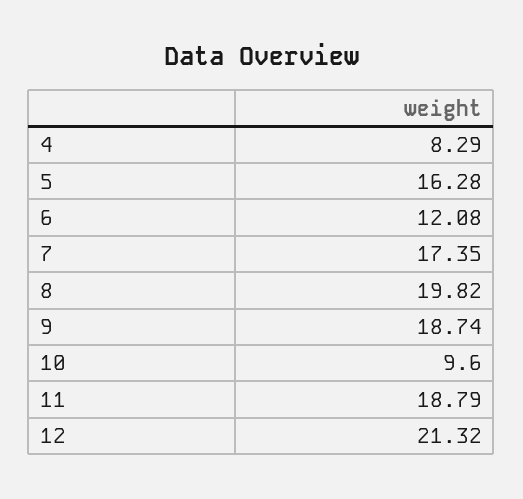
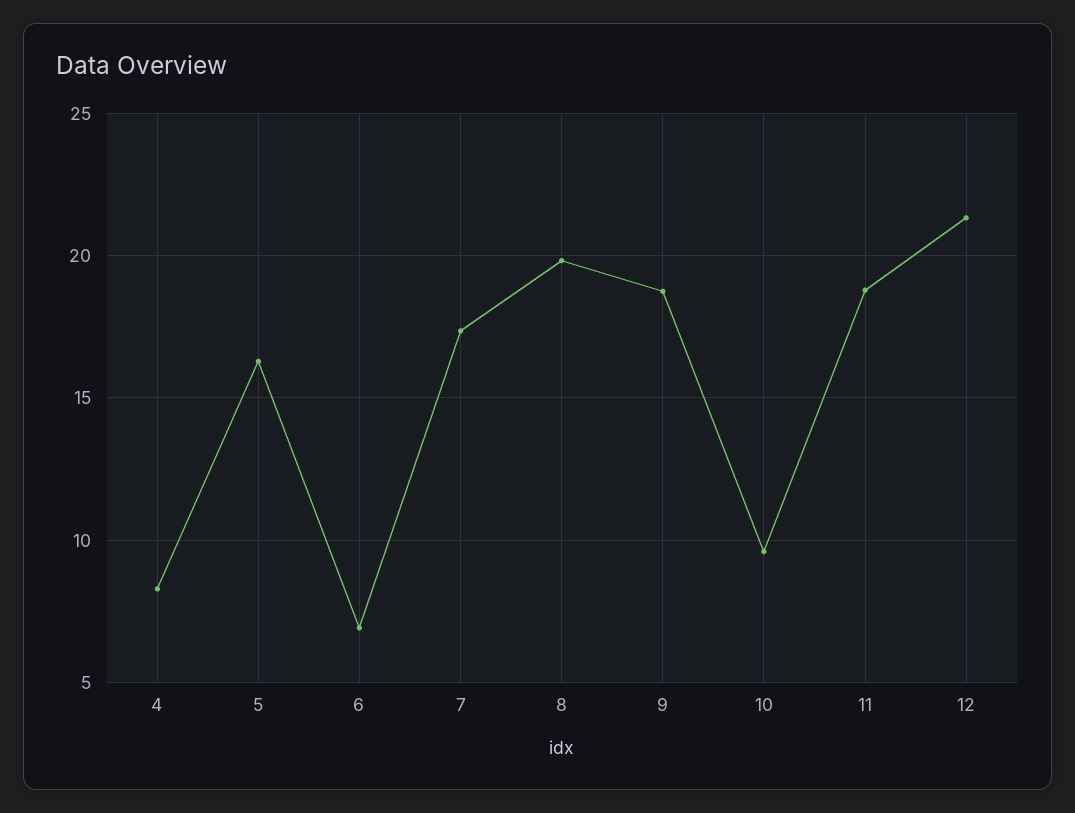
  {
    "4": 8.29,
    "5": 16.28,
-   "6": 12.08,
+   "6": 7,
    "7": 17.35,
    "8": 19.82,
    "9": 18.74,
    "10": 9.6,
    "11": 18.79,
    "12": 21.32
  }

